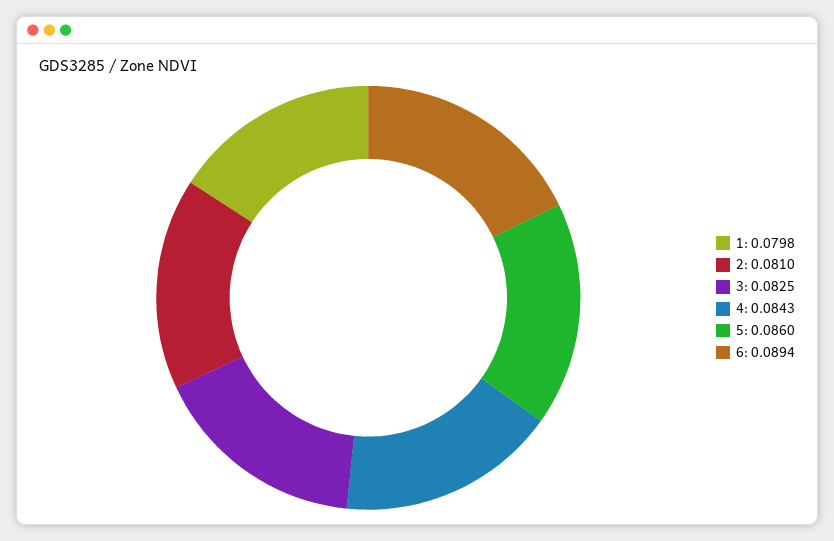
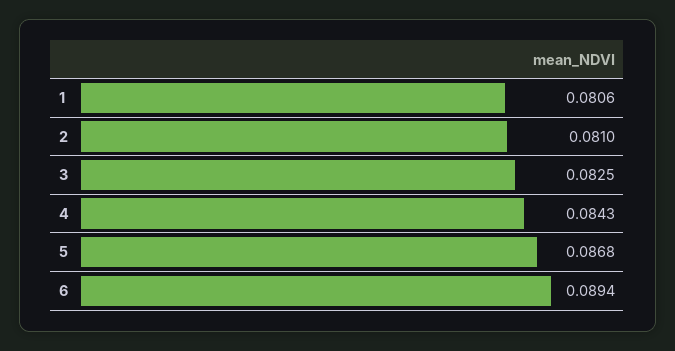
  {
-   "1": 0.0798,
+   "1": 0.0806,
    "2": 0.081,
    "3": 0.0825,
    "4": 0.0843,
-   "5": 0.086,
+   "5": 0.0868,
    "6": 0.0894
  }

